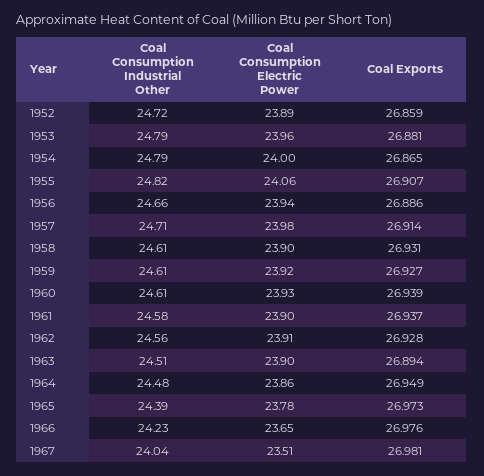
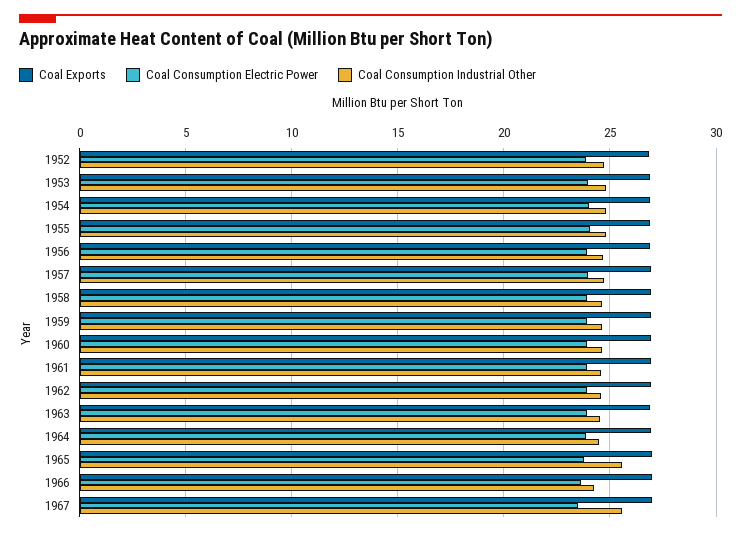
  {
    "Coal Consumption Industrial Other": {
      "1952": 24.72,
      "1953": 24.79,
      "1954": 24.79,
      "1955": 24.82,
      "1956": 24.66,
      "1957": 24.71,
      "1958": 24.61,
      "1959": 24.61,
      "1960": 24.61,
      "1961": 24.58,
      "1962": 24.56,
      "1963": 24.51,
      "1964": 24.48,
-     "1965": 24.39,
+     "1965": 25.5,
      "1966": 24.23,
-     "1967": 24.04
+     "1967": 25.5
    },
    "Coal Consumption Electric Power": {
      "1952": 23.89,
      "1953": 23.96,
      "1954": 24,
      "1955": 24.06,
      "1956": 23.94,
      "1957": 23.98,
      "1958": 23.9,
      "1959": 23.92,
      "1960": 23.93,
      "1961": 23.9,
      "1962": 23.91,
      "1963": 23.9,
      "1964": 23.86,
      "1965": 23.78,
      "1966": 23.65,
      "1967": 23.51
    },
    "Coal Exports": {
      "1952": 26.859,
      "1953": 26.881,
      "1954": 26.865,
      "1955": 26.907,
      "1956": 26.886,
      "1957": 26.914,
      "1958": 26.931,
      "1959": 26.927,
      "1960": 26.939,
      "1961": 26.937,
      "1962": 26.928,
      "1963": 26.894,
      "1964": 26.949,
      "1965": 26.973,
      "1966": 26.976,
      "1967": 26.981
    }
  }

